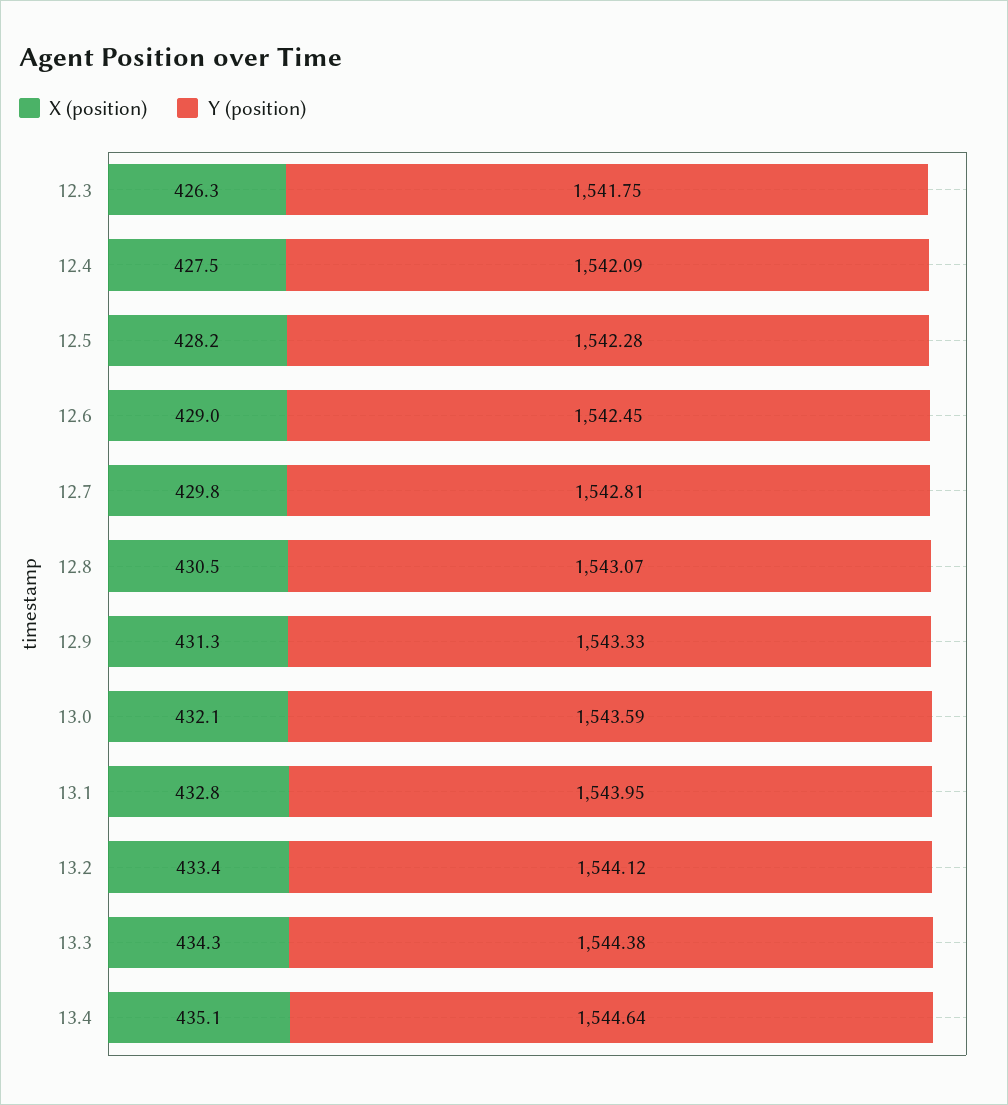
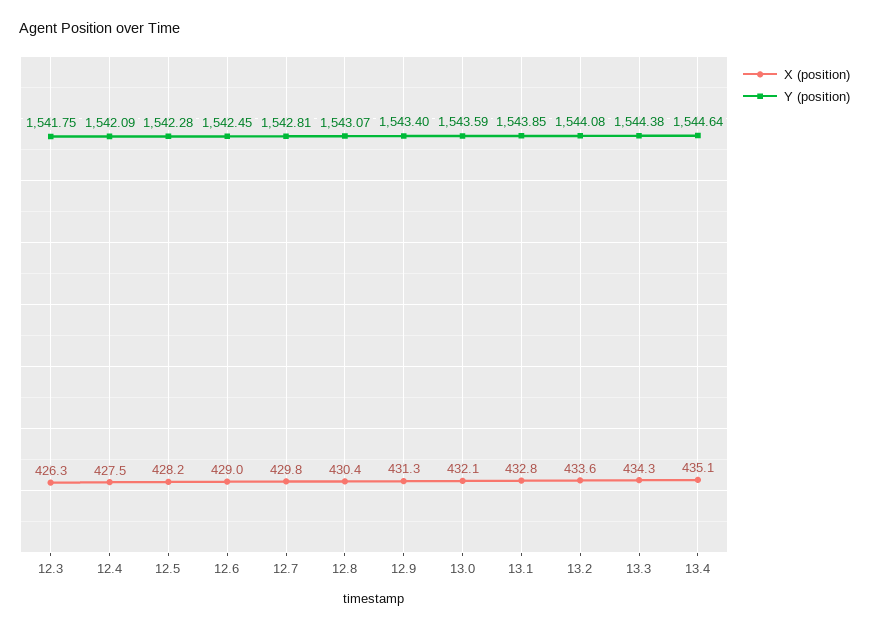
  {
    "X (position)": {
      "12.3": 426.3,
      "12.4": 427.5,
      "12.5": 428.2,
      "12.6": 429,
      "12.7": 429.8,
-     "12.8": 430.5,
+     "12.8": 430.4,
      "12.9": 431.3,
      "13.0": 432.1,
      "13.1": 432.8,
-     "13.2": 433.4,
+     "13.2": 433.6,
      "13.3": 434.3,
      "13.4": 435.1
    },
    "Y (position)": {
      "12.3": 1541.75,
      "12.4": 1542.09,
      "12.5": 1542.28,
      "12.6": 1542.45,
      "12.7": 1542.81,
      "12.8": 1543.07,
-     "12.9": 1543.33,
+     "12.9": 1543.4,
      "13.0": 1543.59,
-     "13.1": 1543.95,
+     "13.1": 1543.85,
-     "13.2": 1544.12,
+     "13.2": 1544.08,
      "13.3": 1544.38,
      "13.4": 1544.64
    }
  }

